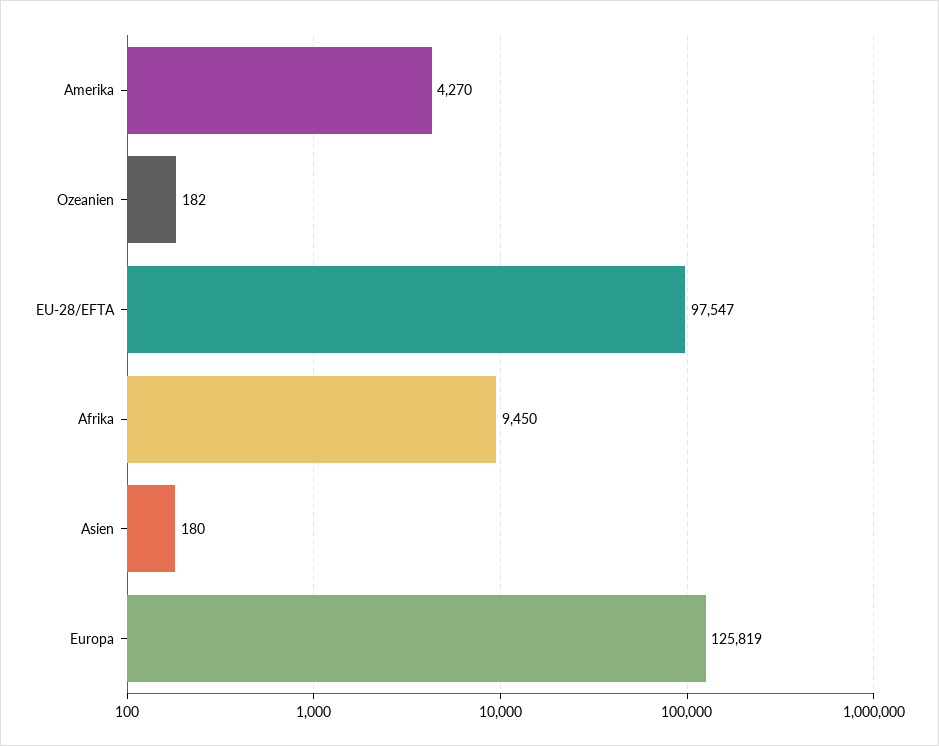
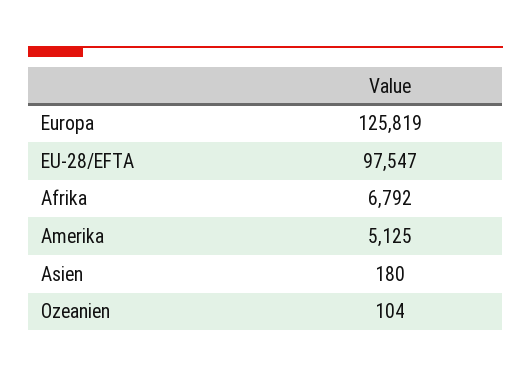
  {
-   "Amerika": 4270,
+   "Amerika": 5125,
-   "Ozeanien": 182,
+   "Ozeanien": 104,
    "EU-28/EFTA": 97547,
-   "Afrika": 9450,
+   "Afrika": 6792,
    "Asien": 180,
    "Europa": 125819
  }

